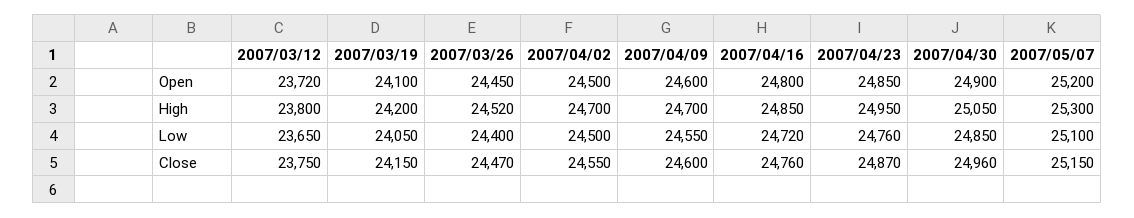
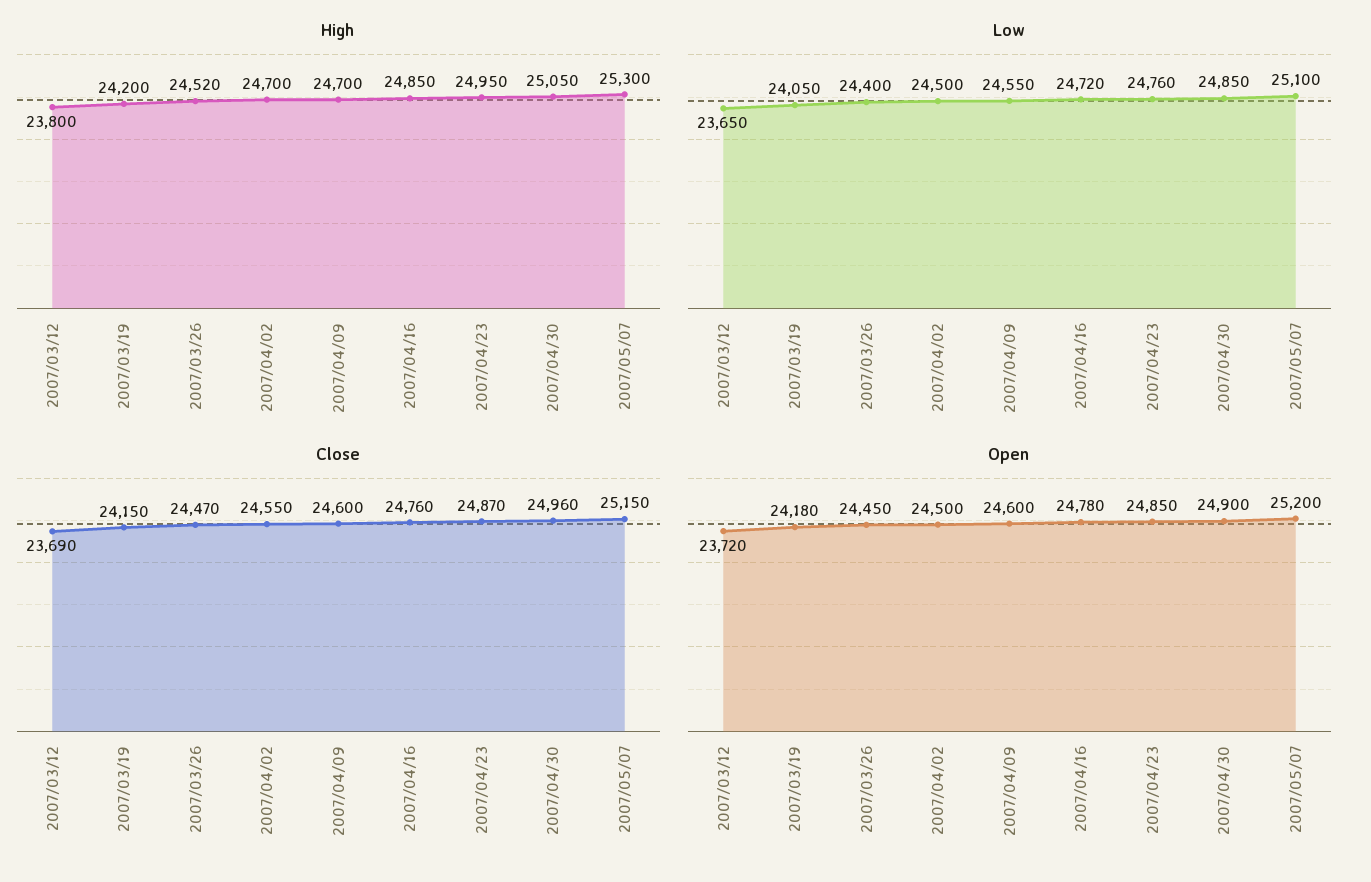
  {
    "Open": {
      "2007/03/12": 23720,
-     "2007/03/19": 24100,
+     "2007/03/19": 24180,
      "2007/03/26": 24450,
      "2007/04/02": 24500,
      "2007/04/09": 24600,
-     "2007/04/16": 24800,
+     "2007/04/16": 24780,
      "2007/04/23": 24850,
      "2007/04/30": 24900,
      "2007/05/07": 25200
    },
    "High": {
      "2007/03/12": 23800,
      "2007/03/19": 24200,
      "2007/03/26": 24520,
      "2007/04/02": 24700,
      "2007/04/09": 24700,
      "2007/04/16": 24850,
      "2007/04/23": 24950,
      "2007/04/30": 25050,
      "2007/05/07": 25300
    },
    "Low": {
      "2007/03/12": 23650,
      "2007/03/19": 24050,
      "2007/03/26": 24400,
      "2007/04/02": 24500,
      "2007/04/09": 24550,
      "2007/04/16": 24720,
      "2007/04/23": 24760,
      "2007/04/30": 24850,
      "2007/05/07": 25100
    },
    "Close": {
-     "2007/03/12": 23750,
+     "2007/03/12": 23690,
      "2007/03/19": 24150,
      "2007/03/26": 24470,
      "2007/04/02": 24550,
      "2007/04/09": 24600,
      "2007/04/16": 24760,
      "2007/04/23": 24870,
      "2007/04/30": 24960,
      "2007/05/07": 25150
    }
  }

